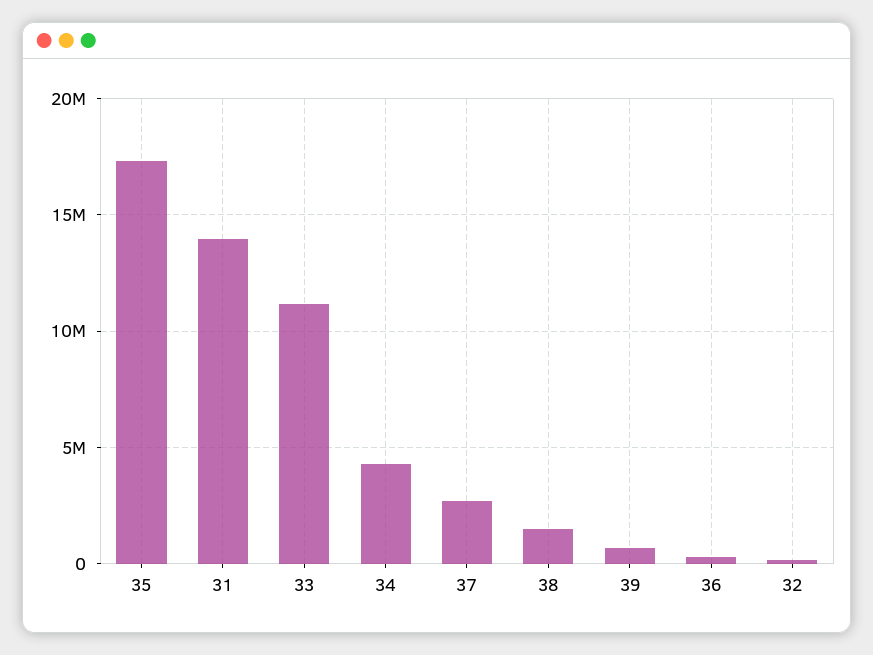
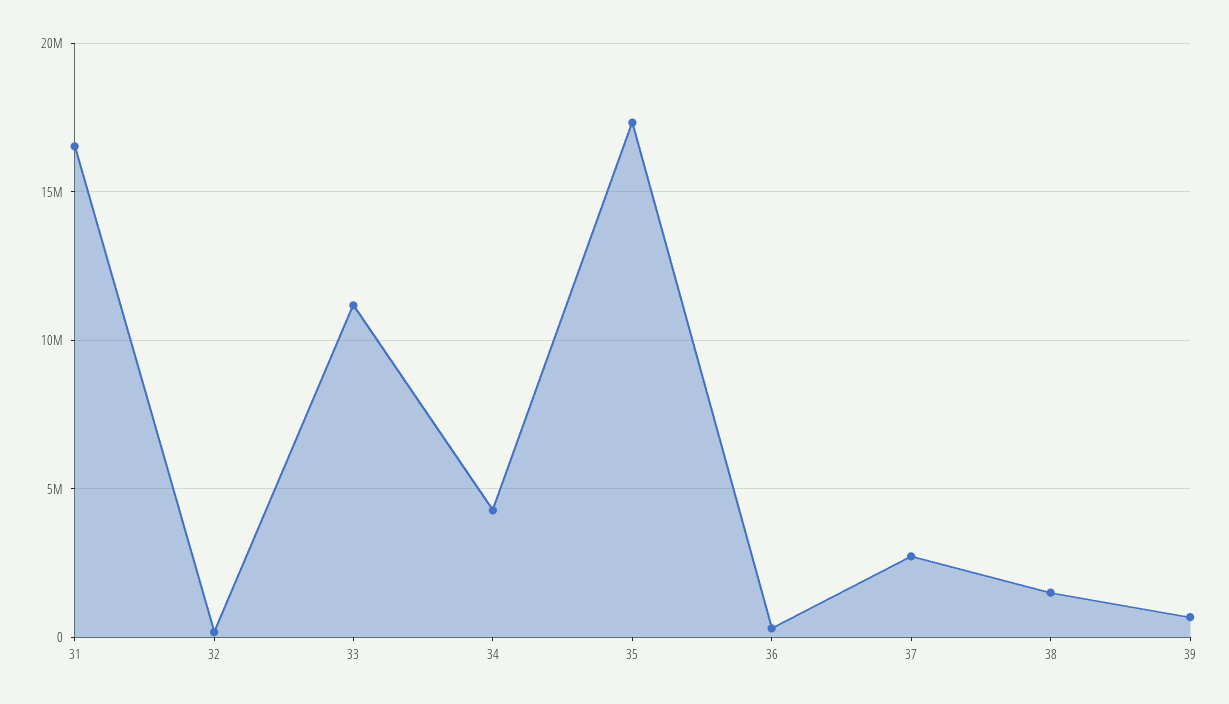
  {
    "35": 17500000,
-   "31": 14000000,
+   "31": 16500000,
    "33": 11000000,
    "34": 4500000,
    "37": 2500000,
    "38": 1500000,
    "39": 500000,
    "36": 500000,
    "32": 0
  }

